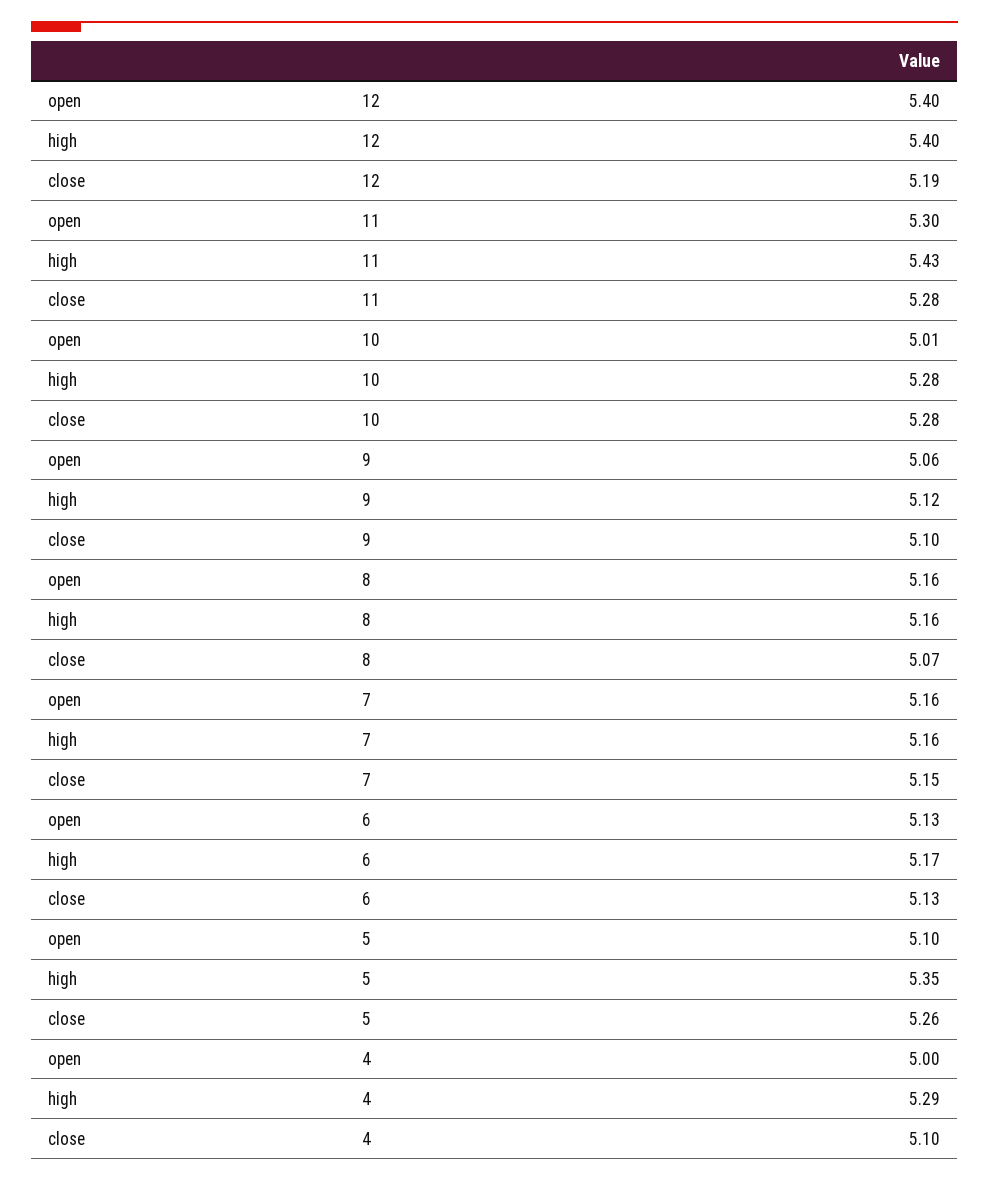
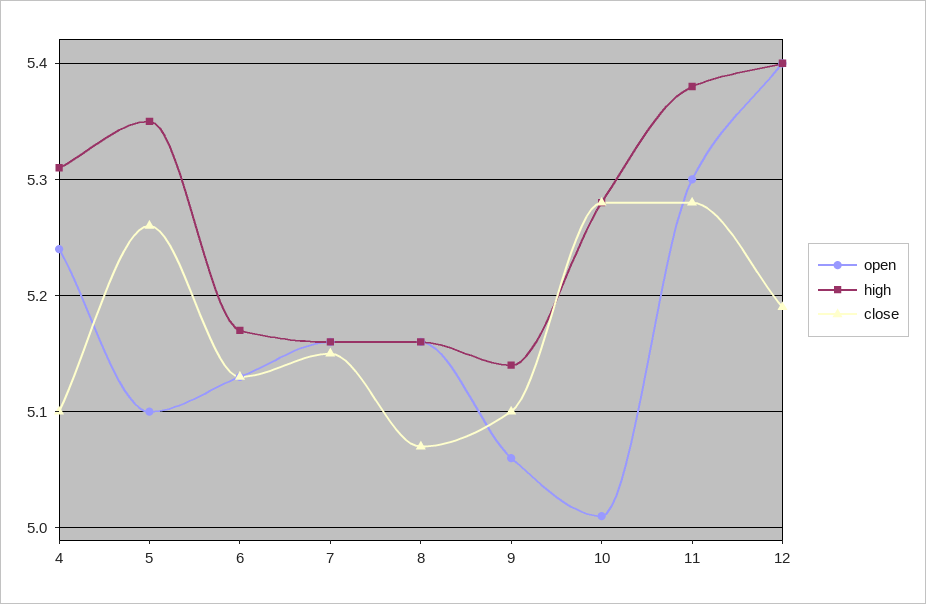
  {
    "open": {
      "12": 5.4,
      "11": 5.3,
      "10": 5.01,
      "9": 5.06,
      "8": 5.16,
      "7": 5.16,
      "6": 5.13,
      "5": 5.1,
-     "4": 5
+     "4": 5.24
    },
    "high": {
      "12": 5.4,
-     "11": 5.43,
+     "11": 5.38,
      "10": 5.28,
-     "9": 5.12,
+     "9": 5.14,
      "8": 5.16,
      "7": 5.16,
      "6": 5.17,
      "5": 5.35,
-     "4": 5.29
+     "4": 5.31
    },
    "close": {
      "12": 5.19,
      "11": 5.28,
      "10": 5.28,
      "9": 5.1,
      "8": 5.07,
      "7": 5.15,
      "6": 5.13,
      "5": 5.26,
      "4": 5.1
    }
  }

